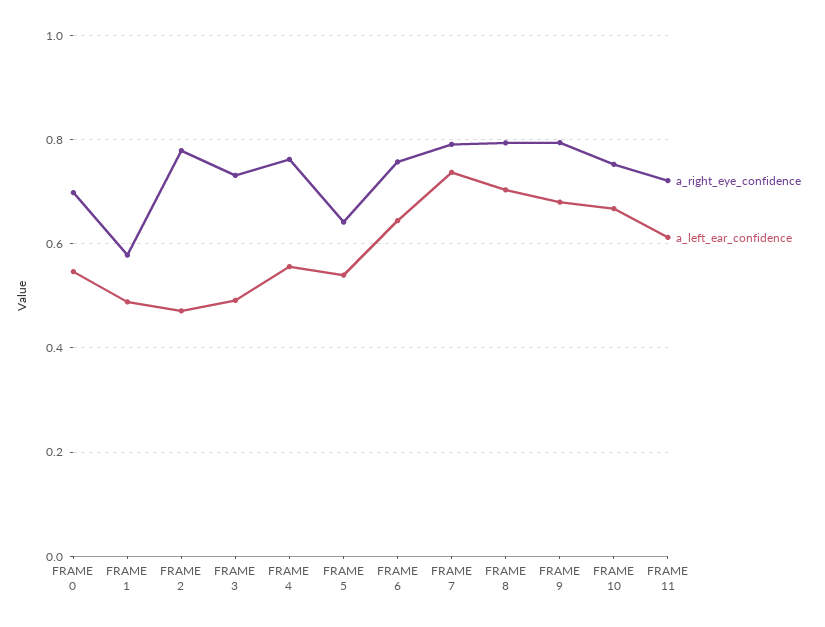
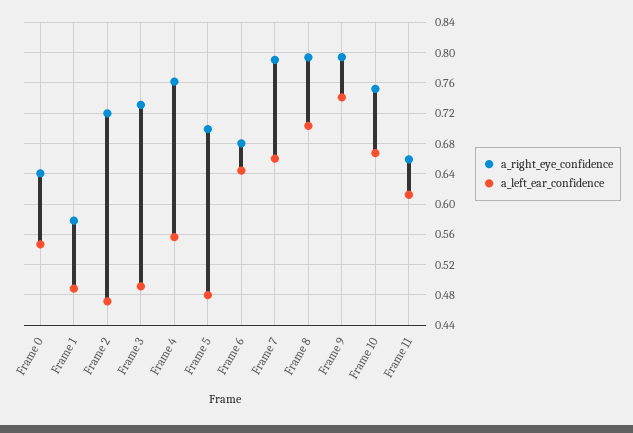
  {
    "a_right_eye_confidence": {
-     "FRAME 0": 0.7,
+     "FRAME 0": 0.64,
      "FRAME 1": 0.58,
-     "FRAME 2": 0.78,
+     "FRAME 2": 0.72,
      "FRAME 3": 0.73,
      "FRAME 4": 0.76,
-     "FRAME 5": 0.64,
+     "FRAME 5": 0.7,
-     "FRAME 6": 0.76,
+     "FRAME 6": 0.68,
      "FRAME 7": 0.79,
      "FRAME 8": 0.79,
      "FRAME 9": 0.79,
      "FRAME 10": 0.75,
-     "FRAME 11": 0.72
+     "FRAME 11": 0.66
    },
    "a_left_ear_confidence": {
      "FRAME 0": 0.55,
      "FRAME 1": 0.49,
      "FRAME 2": 0.47,
      "FRAME 3": 0.49,
      "FRAME 4": 0.56,
-     "FRAME 5": 0.54,
+     "FRAME 5": 0.48,
      "FRAME 6": 0.64,
-     "FRAME 7": 0.74,
+     "FRAME 7": 0.66,
      "FRAME 8": 0.7,
-     "FRAME 9": 0.68,
+     "FRAME 9": 0.74,
      "FRAME 10": 0.67,
      "FRAME 11": 0.61
    }
  }

